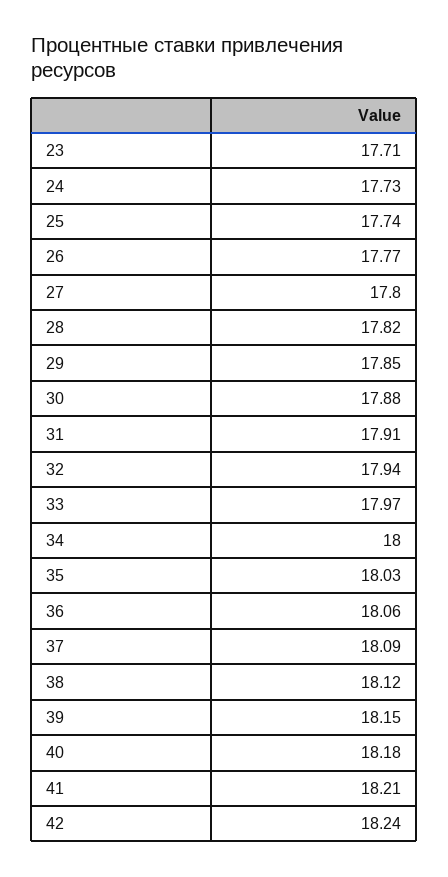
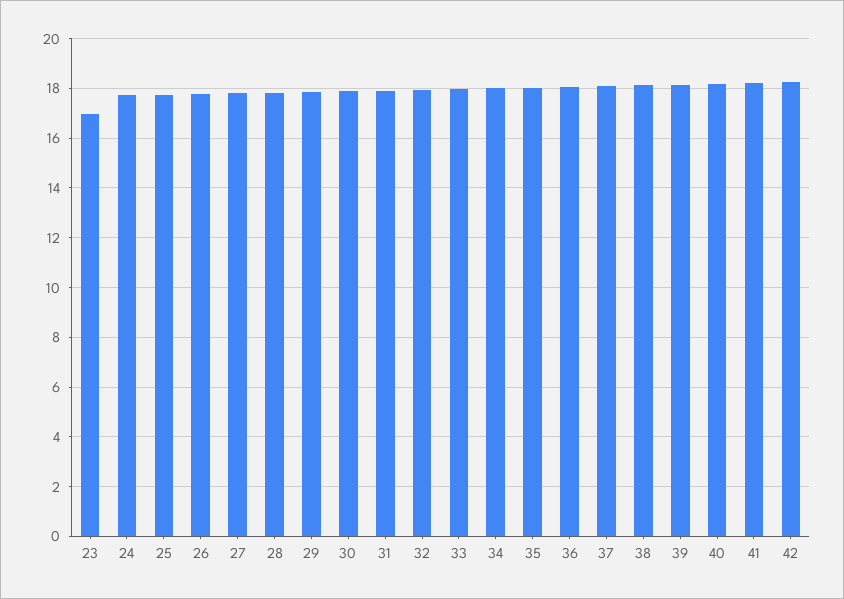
  {
-   "23": 17.71,
+   "23": 17,
    "24": 17.73,
    "25": 17.74,
    "26": 17.77,
    "27": 17.8,
    "28": 17.82,
    "29": 17.85,
    "30": 17.88,
    "31": 17.91,
    "32": 17.94,
    "33": 17.97,
    "34": 18,
    "35": 18.03,
    "36": 18.06,
    "37": 18.09,
    "38": 18.12,
    "39": 18.15,
    "40": 18.18,
    "41": 18.21,
    "42": 18.24
  }

